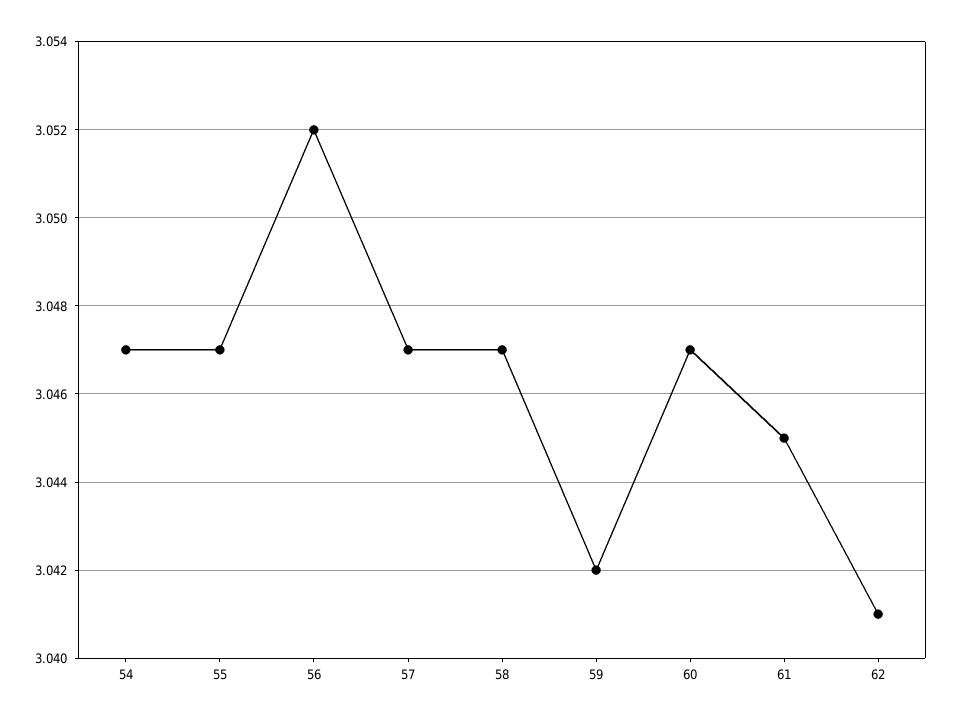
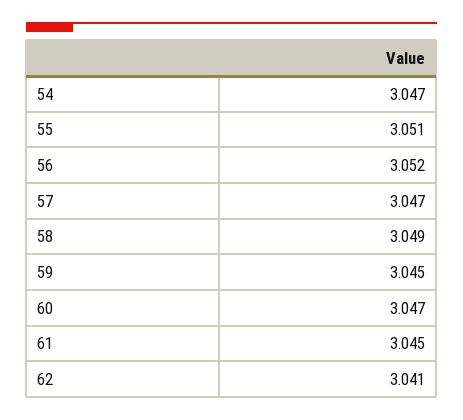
  {
    "54": 3.047,
-   "55": 3.047,
+   "55": 3.051,
    "56": 3.052,
    "57": 3.047,
-   "58": 3.047,
+   "58": 3.049,
-   "59": 3.042,
+   "59": 3.045,
    "60": 3.047,
    "61": 3.045,
    "62": 3.041
  }

